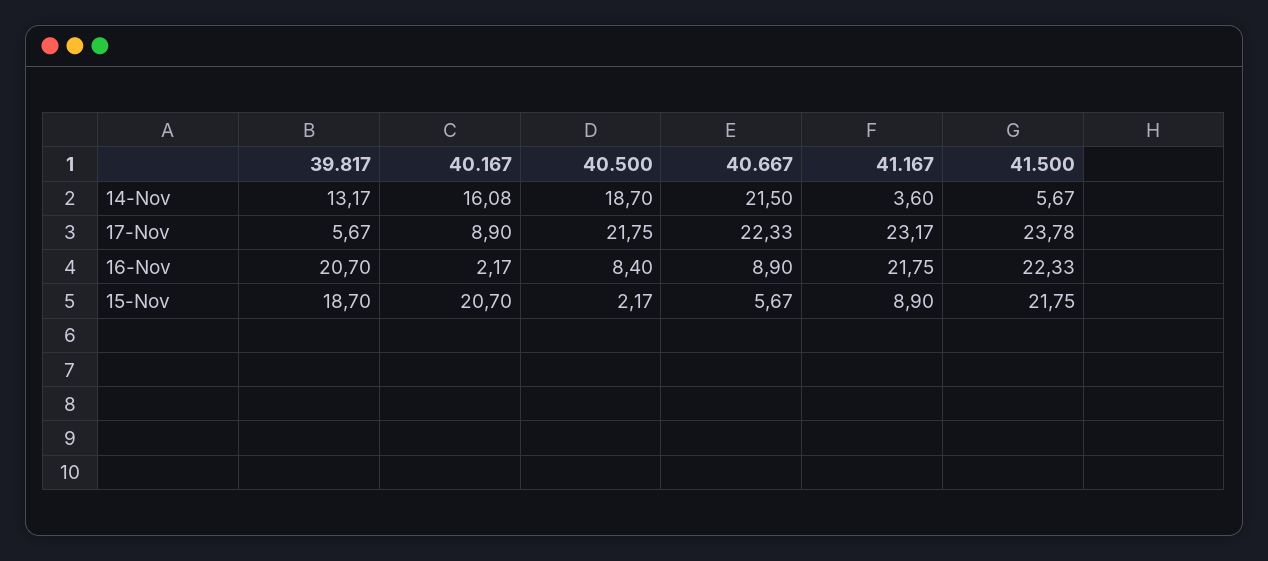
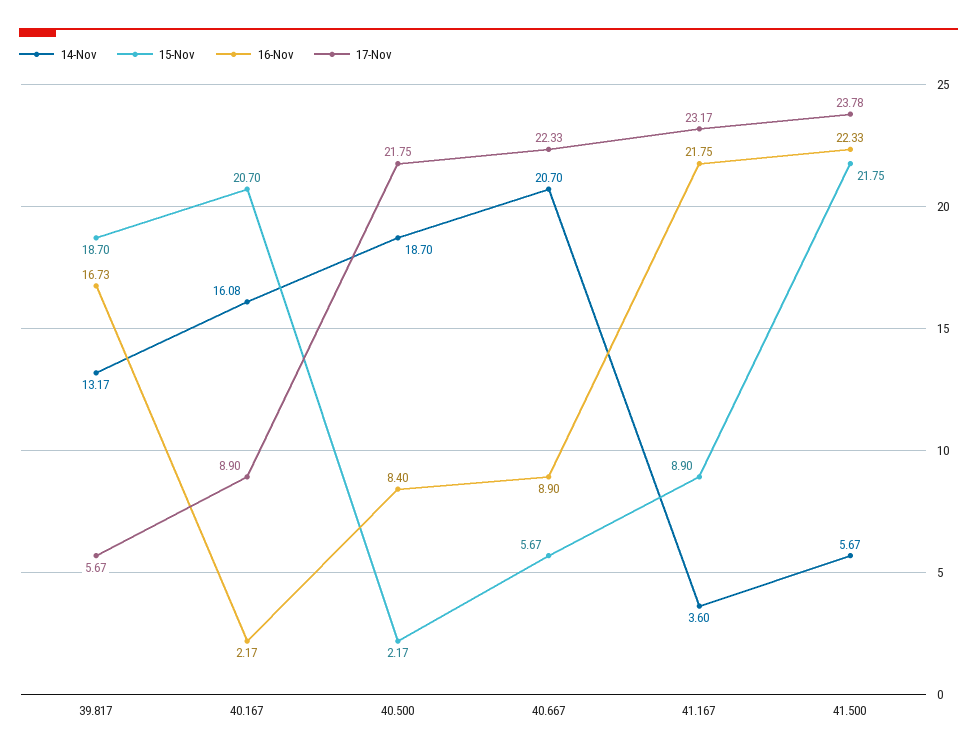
  {
    "14-Nov": {
      "39.817": 13.17,
      "40.167": 16.08,
      "40.500": 18.7,
-     "40.667": 21.5,
+     "40.667": 20.7,
      "41.167": 3.6,
      "41.500": 5.67
    },
    "17-Nov": {
      "39.817": 5.67,
      "40.167": 8.9,
      "40.500": 21.75,
      "40.667": 22.33,
      "41.167": 23.17,
      "41.500": 23.78
    },
    "16-Nov": {
-     "39.817": 20.7,
+     "39.817": 16.73,
      "40.167": 2.17,
      "40.500": 8.4,
      "40.667": 8.9,
      "41.167": 21.75,
      "41.500": 22.33
    },
    "15-Nov": {
      "39.817": 18.7,
      "40.167": 20.7,
      "40.500": 2.17,
      "40.667": 5.67,
      "41.167": 8.9,
      "41.500": 21.75
    }
  }

